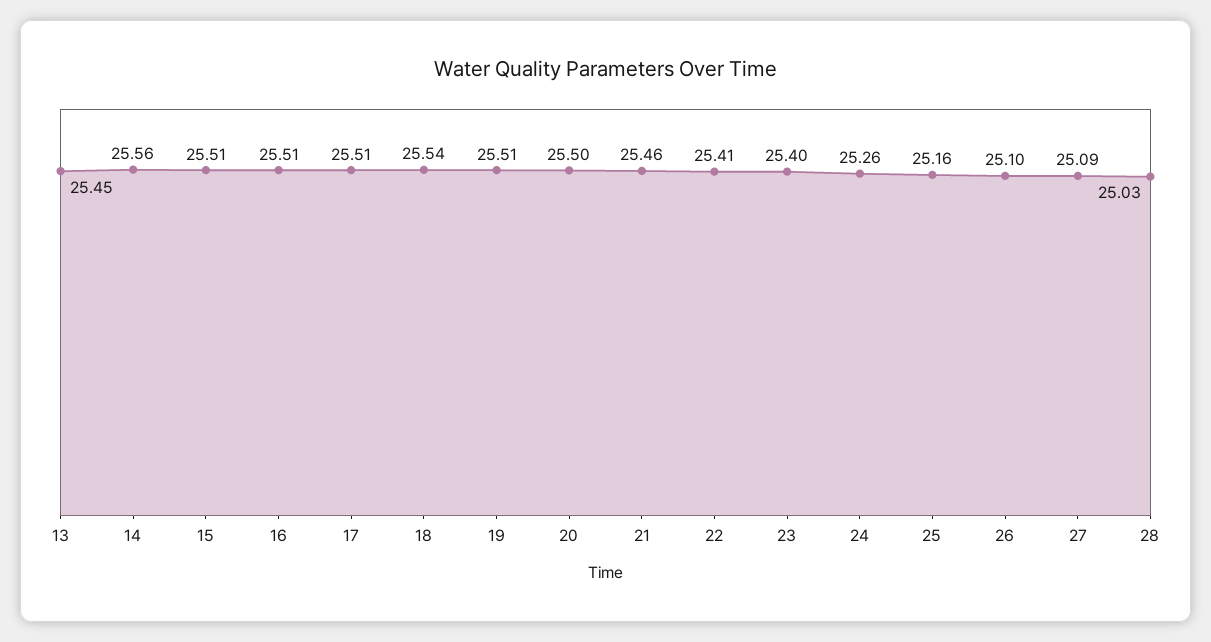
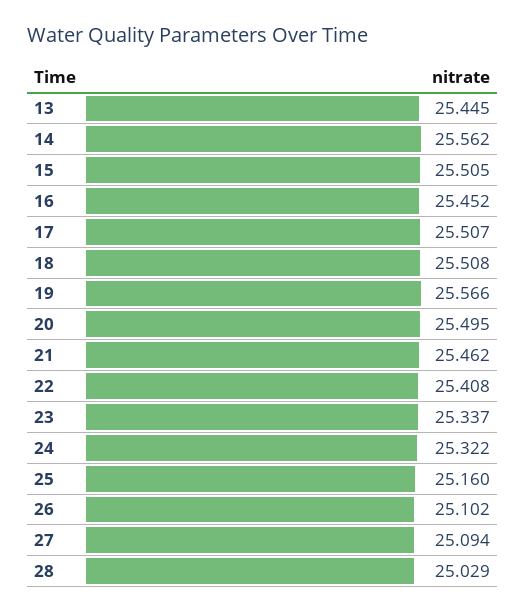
  {
    "13": 25.445,
    "14": 25.562,
    "15": 25.505,
-   "16": 25.51,
+   "16": 25.452,
    "17": 25.507,
-   "18": 25.54,
+   "18": 25.508,
-   "19": 25.51,
+   "19": 25.566,
    "20": 25.495,
    "21": 25.462,
    "22": 25.408,
-   "23": 25.4,
+   "23": 25.337,
-   "24": 25.26,
+   "24": 25.322,
    "25": 25.16,
    "26": 25.102,
    "27": 25.094,
    "28": 25.029
  }

